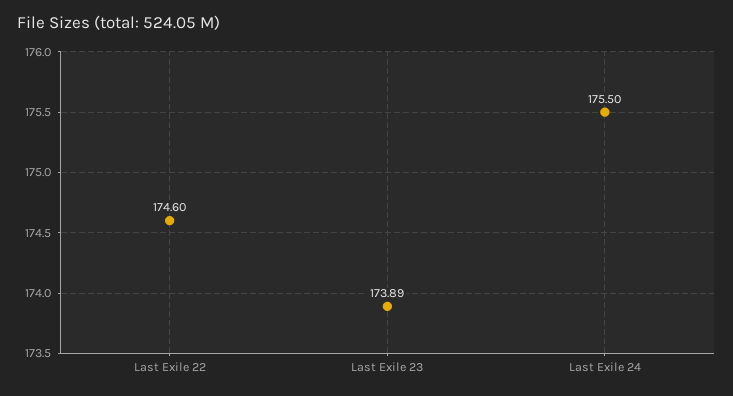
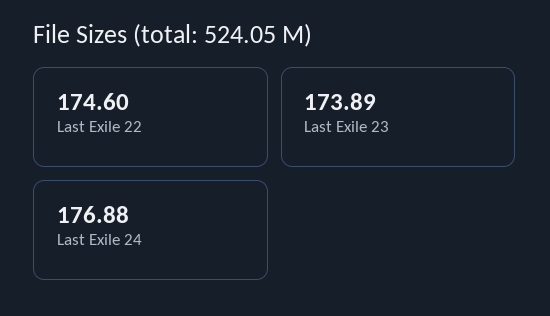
  {
    "Last Exile 22": 174.6,
    "Last Exile 23": 173.89,
-   "Last Exile 24": 175.5
+   "Last Exile 24": 176.88
  }

